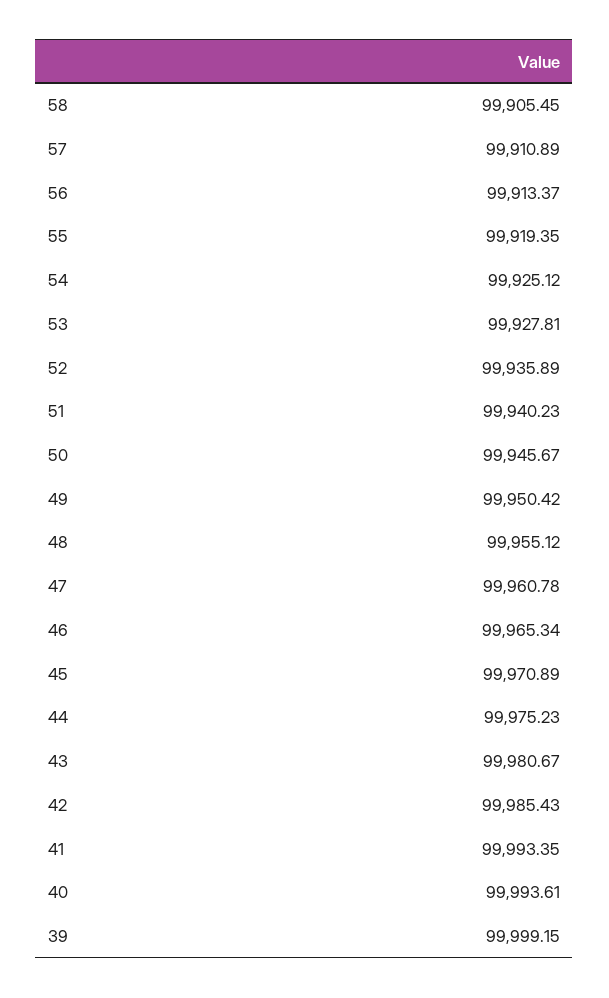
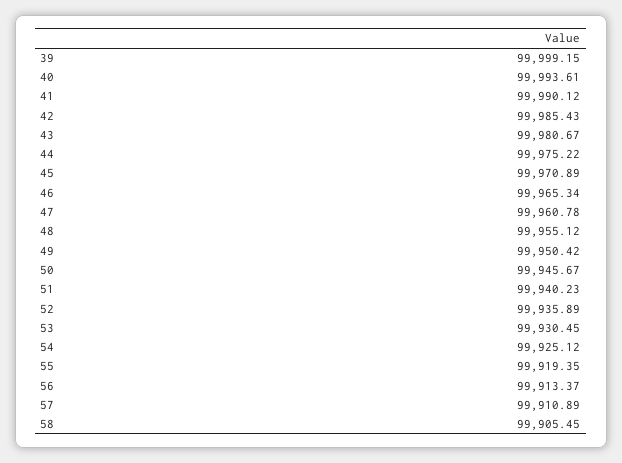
  {
    "58": 99905.45,
    "57": 99910.89,
    "56": 99913.37,
    "55": 99919.35,
    "54": 99925.12,
-   "53": 99927.81,
+   "53": 99930.45,
    "52": 99935.89,
    "51": 99940.23,
    "50": 99945.67,
    "49": 99950.42,
    "48": 99955.12,
    "47": 99960.78,
    "46": 99965.34,
    "45": 99970.89,
-   "44": 99975.23,
+   "44": 99975.22,
    "43": 99980.67,
    "42": 99985.43,
-   "41": 99993.35,
+   "41": 99990.12,
    "40": 99993.61,
    "39": 99999.15
  }

